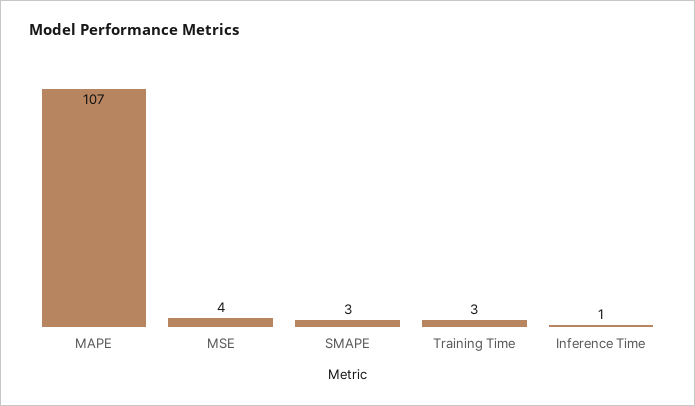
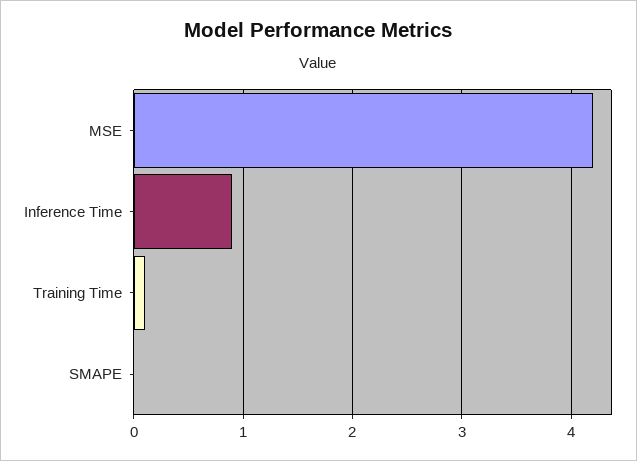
  {
-   "MAPE": 107,
    "MSE": 4,
-   "SMAPE": 3,
+   "SMAPE": 0,
-   "Training Time": 3,
+   "Training Time": 0.1,
    "Inference Time": 1
  }

